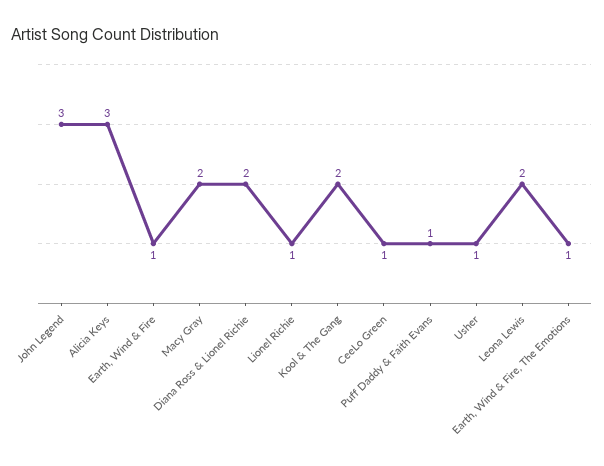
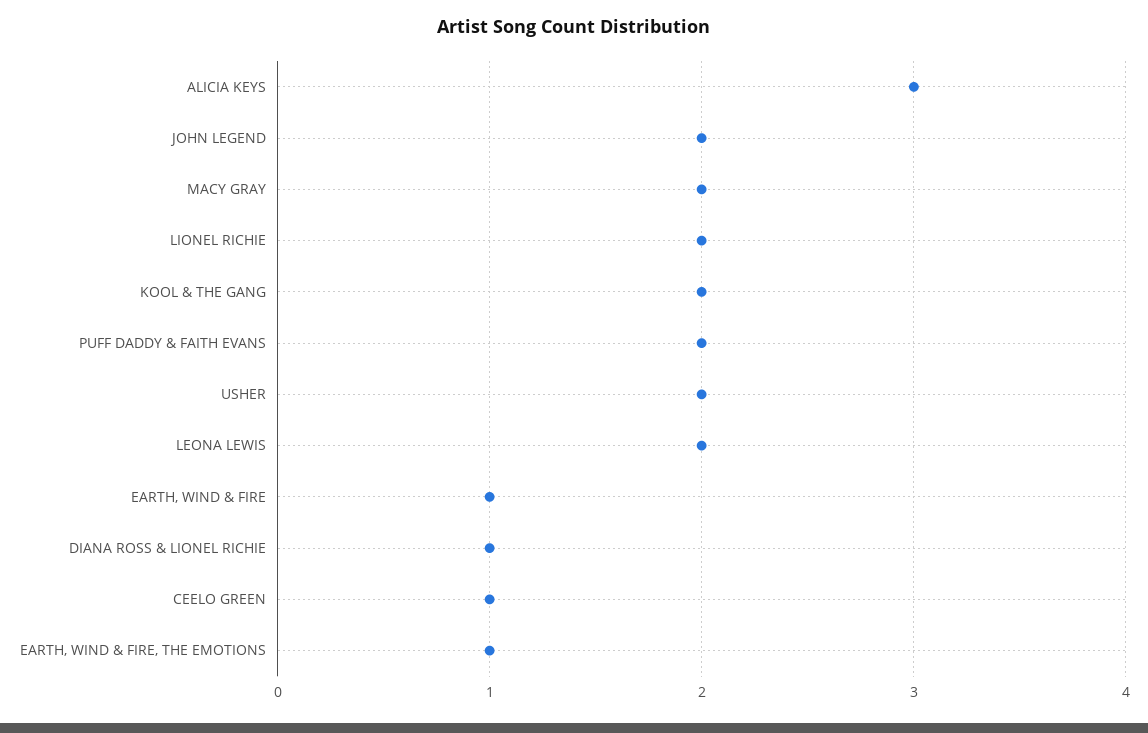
  {
-   "John Legend": 3,
+   "John Legend": 2,
    "Alicia Keys": 3,
    "Earth, Wind & Fire": 1,
    "Macy Gray": 2,
-   "Diana Ross & Lionel Richie": 2,
+   "Diana Ross & Lionel Richie": 1,
-   "Lionel Richie": 1,
+   "Lionel Richie": 2,
    "Kool & The Gang": 2,
    "CeeLo Green": 1,
-   "Puff Daddy & Faith Evans": 1,
+   "Puff Daddy & Faith Evans": 2,
-   "Usher": 1,
+   "Usher": 2,
    "Leona Lewis": 2,
    "Earth, Wind & Fire, The Emotions": 1
  }

